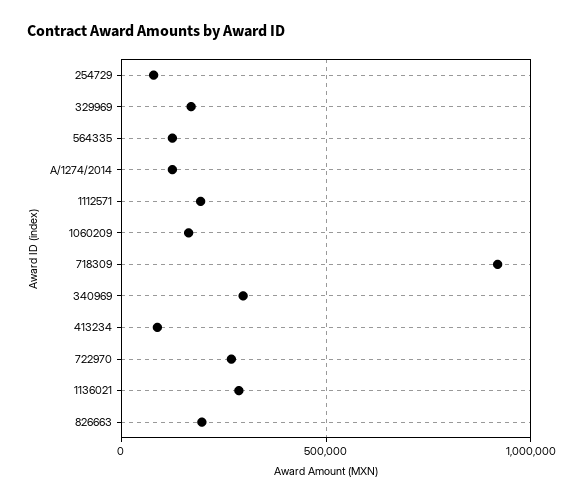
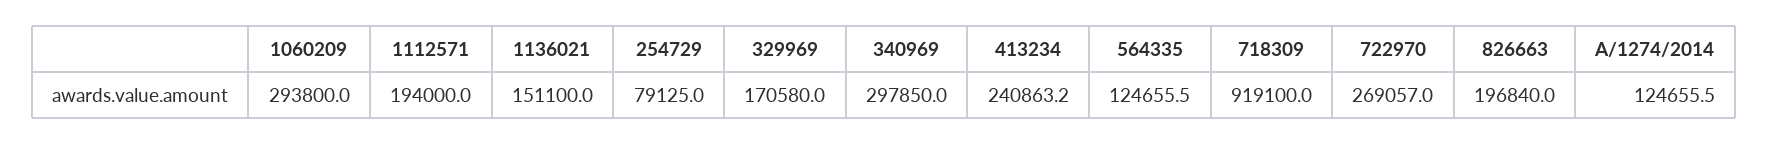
  {
    "254729": 79125,
    "329969": 170580,
    "564335": 124655.5,
    "A/1274/2014": 124655.5,
    "1112571": 194000,
-   "1060209": 150000,
+   "1060209": 293800,
    "718309": 919100,
    "340969": 297850,
-   "413234": 100000,
+   "413234": 240863.2,
    "722970": 269057,
-   "1136021": 300000,
+   "1136021": 151100,
    "826663": 196840
  }

